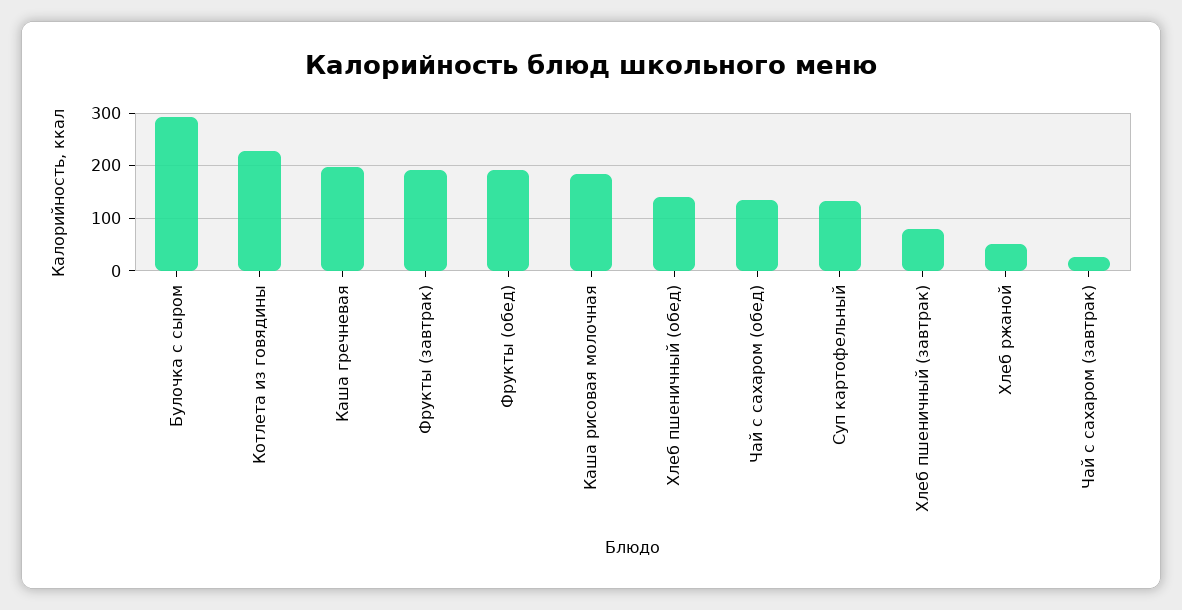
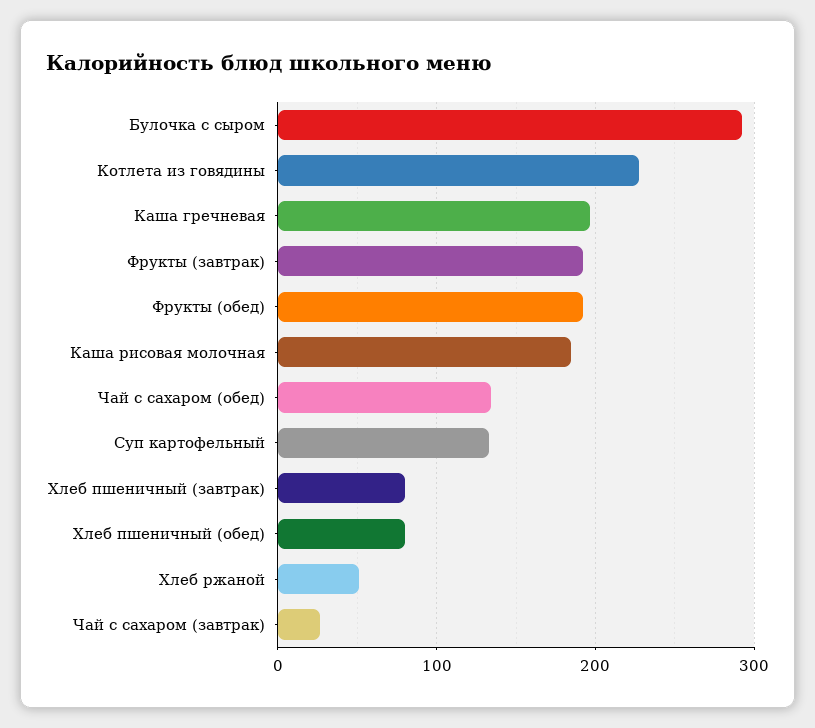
  {
    "Булочка с сыром": 290,
    "Котлета из говядины": 230,
    "Каша гречневая": 200,
    "Фрукты (завтрак)": 190,
    "Фрукты (обед)": 190,
    "Каша рисовая молочная": 180,
-   "Хлеб пшеничный (обед)": 140,
+   "Хлеб пшеничный (обед)": 80,
    "Чай с сахаром (обед)": 130,
    "Суп картофельный": 130,
    "Хлеб пшеничный (завтрак)": 80,
    "Хлеб ржаной": 50,
    "Чай с сахаром (завтрак)": 30
  }

